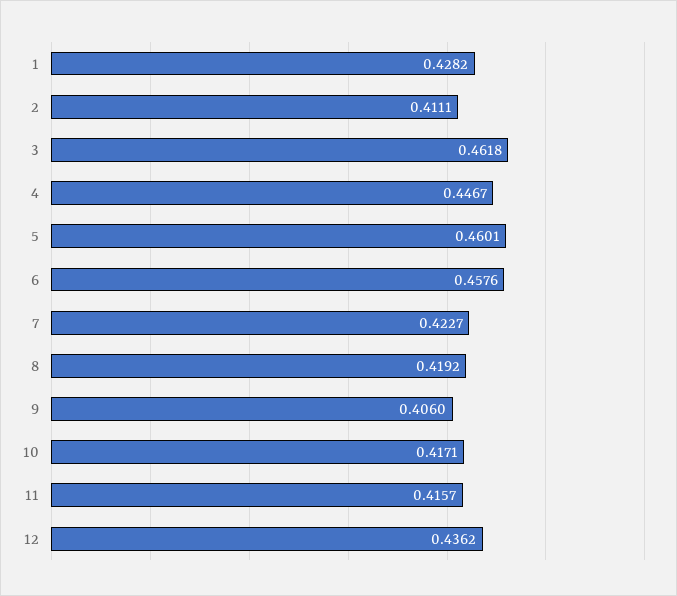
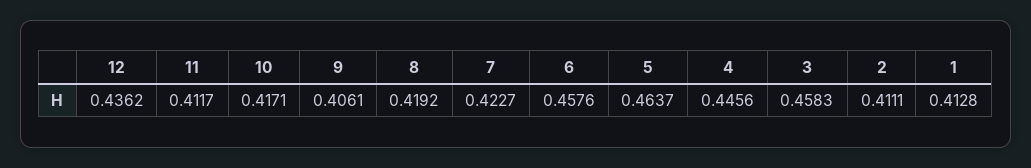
  {
-   "1": 0.4282,
+   "1": 0.4128,
    "2": 0.4111,
-   "3": 0.4618,
+   "3": 0.4583,
-   "4": 0.4467,
+   "4": 0.4456,
-   "5": 0.4601,
+   "5": 0.4637,
    "6": 0.4576,
    "7": 0.4227,
    "8": 0.4192,
-   "9": 0.406,
+   "9": 0.4061,
    "10": 0.4171,
-   "11": 0.4157,
+   "11": 0.4117,
    "12": 0.4362
  }

